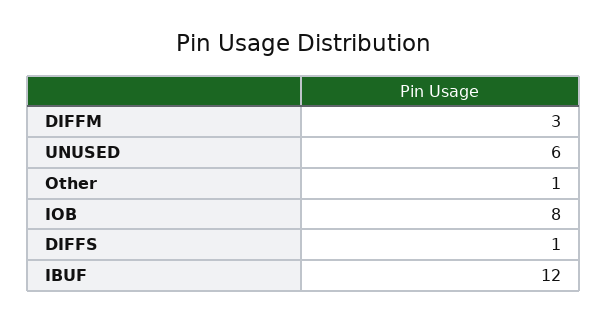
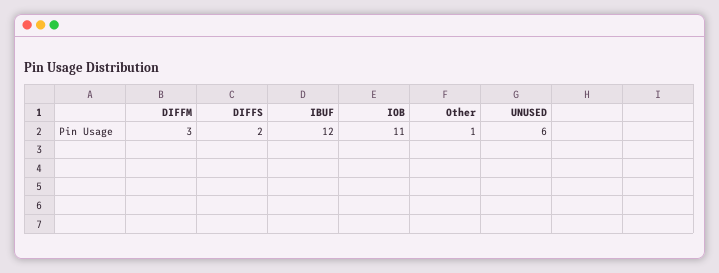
  {
    "DIFFM": 3,
    "UNUSED": 6,
    "Other": 1,
-   "IOB": 8,
+   "IOB": 11,
-   "DIFFS": 1,
+   "DIFFS": 2,
    "IBUF": 12
  }

